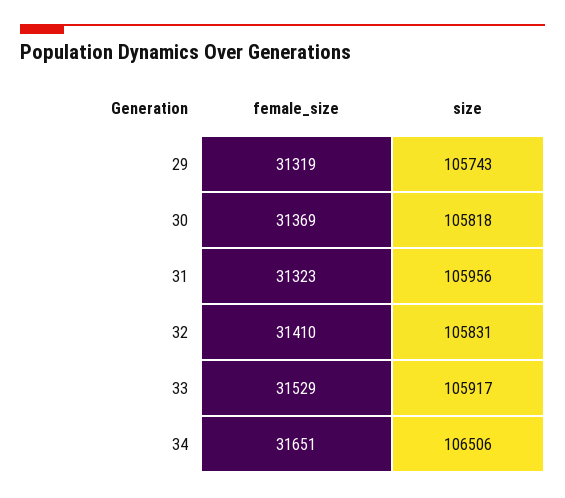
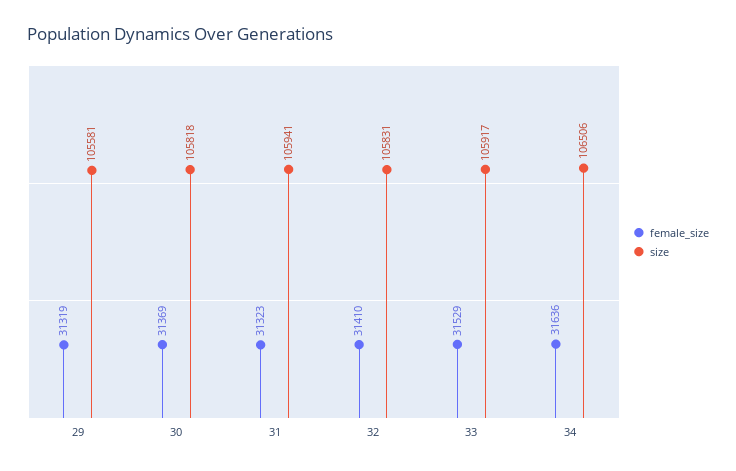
  {
    "female_size": {
      "29": 31319,
      "30": 31369,
      "31": 31323,
      "32": 31410,
      "33": 31529,
-     "34": 31651
+     "34": 31636
    },
    "size": {
-     "29": 105743,
+     "29": 105581,
      "30": 105818,
-     "31": 105956,
+     "31": 105941,
      "32": 105831,
      "33": 105917,
      "34": 106506
    }
  }

